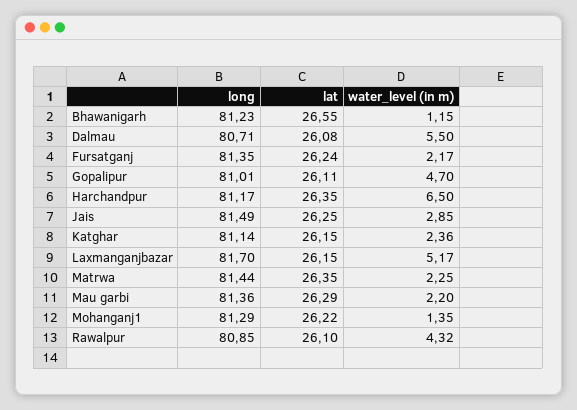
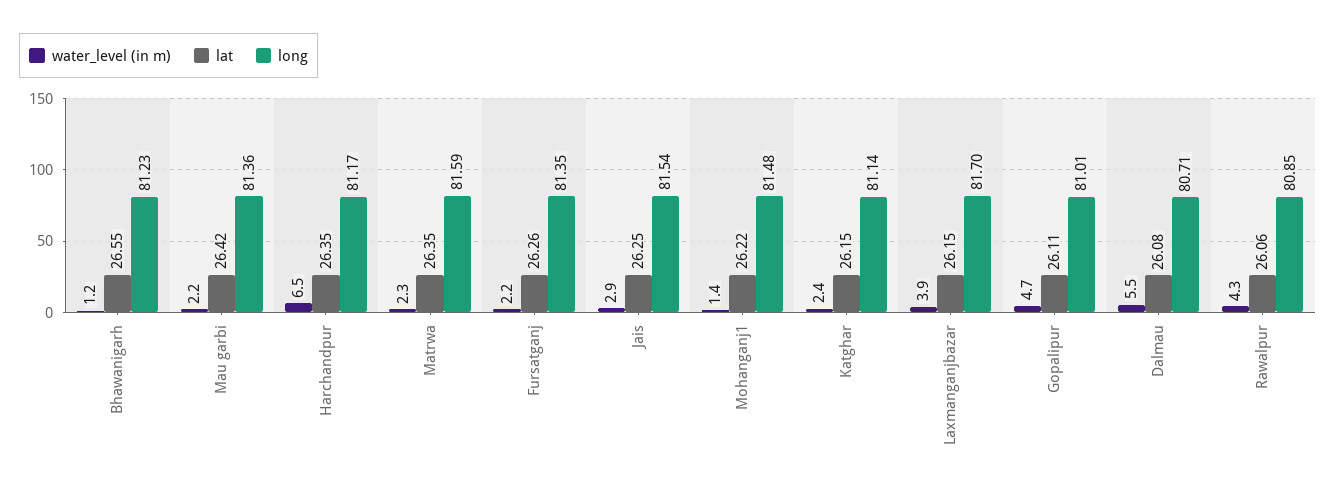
  {
    "long": {
      "Bhawanigarh": 81.23,
      "Dalmau": 80.71,
      "Fursatganj": 81.35,
      "Gopalipur": 81.01,
      "Harchandpur": 81.17,
-     "Jais": 81.49,
+     "Jais": 81.54,
      "Katghar": 81.14,
      "Laxmanganjbazar": 81.7,
-     "Matrwa": 81.44,
+     "Matrwa": 81.59,
      "Mau garbi": 81.36,
-     "Mohanganj1": 81.29,
+     "Mohanganj1": 81.48,
      "Rawalpur": 80.85
    },
    "lat": {
      "Bhawanigarh": 26.55,
      "Dalmau": 26.08,
-     "Fursatganj": 26.24,
+     "Fursatganj": 26.26,
      "Gopalipur": 26.11,
      "Harchandpur": 26.35,
      "Jais": 26.25,
      "Katghar": 26.15,
      "Laxmanganjbazar": 26.15,
      "Matrwa": 26.35,
-     "Mau garbi": 26.29,
+     "Mau garbi": 26.42,
      "Mohanganj1": 26.22,
-     "Rawalpur": 26.1
+     "Rawalpur": 26.06
    },
    "water_level (in m)": {
      "Bhawanigarh": 1.15,
      "Dalmau": 5.5,
      "Fursatganj": 2.17,
      "Gopalipur": 4.7,
      "Harchandpur": 6.5,
      "Jais": 2.85,
      "Katghar": 2.36,
-     "Laxmanganjbazar": 5.17,
+     "Laxmanganjbazar": 3.9,
      "Matrwa": 2.25,
      "Mau garbi": 2.2,
      "Mohanganj1": 1.35,
      "Rawalpur": 4.32
    }
  }

